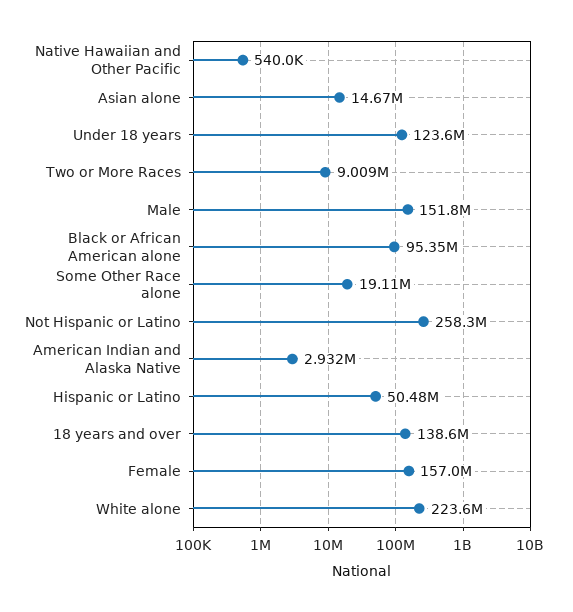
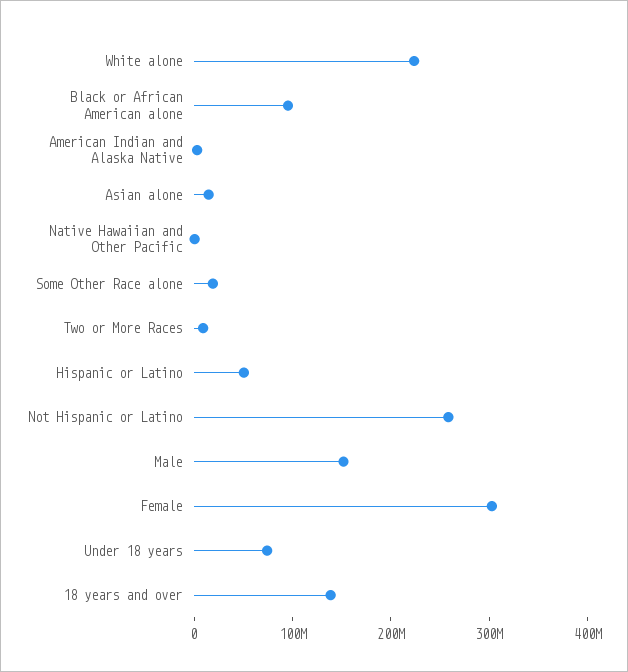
  {
    "Native Hawaiian and Other Pacific": 540000,
    "Asian alone": 14670000,
-   "Under 18 years": 123600000,
+   "Under 18 years": 80000000,
    "Two or More Races": 9009000,
    "Male": 151800000,
    "Black or African American alone": 95350000,
    "Some Other Race alone": 19110000,
    "Not Hispanic or Latino": 258300000,
    "American Indian and Alaska Native": 2932000,
    "Hispanic or Latino": 50480000,
    "18 years and over": 138600000,
-   "Female": 157000000,
+   "Female": 300000000,
    "White alone": 223600000
  }

